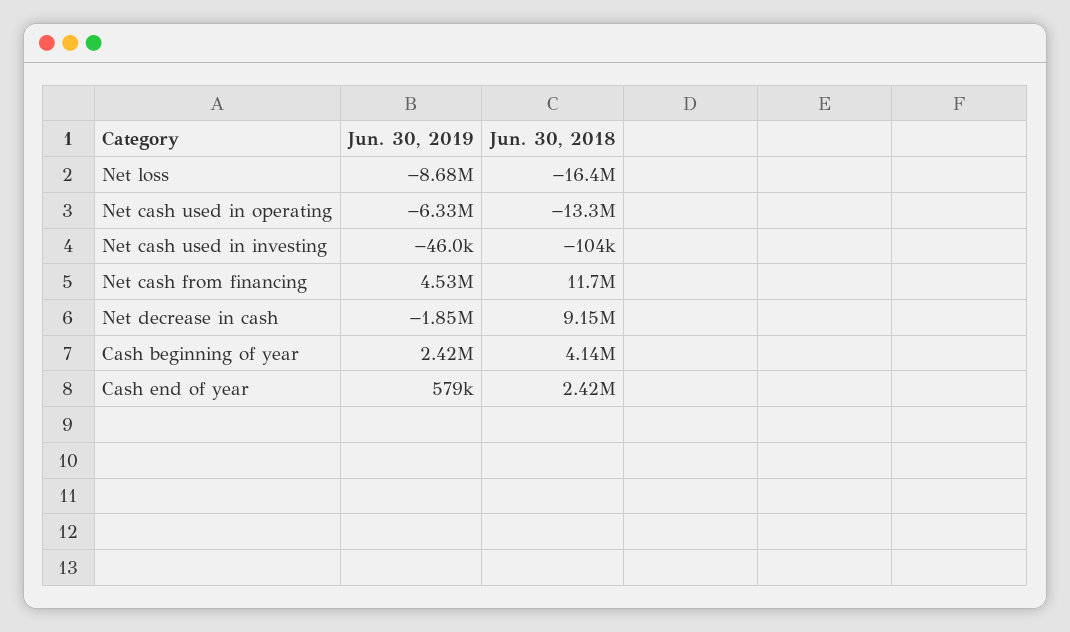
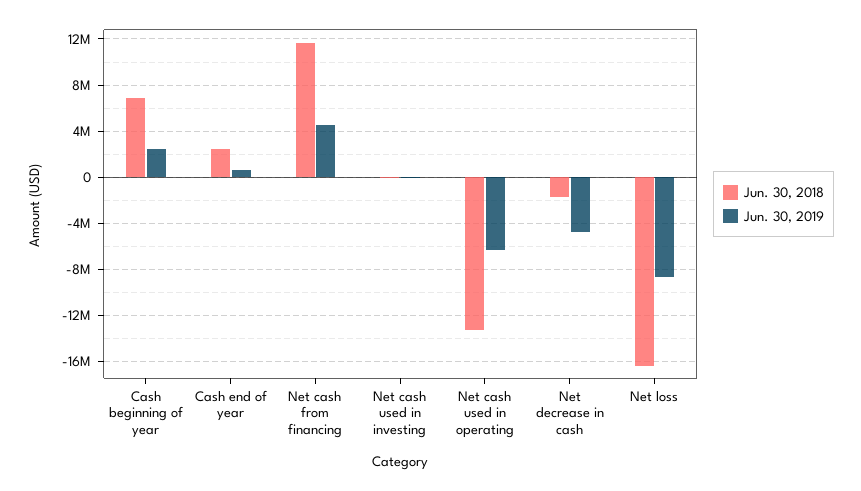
  {
    "Jun. 30, 2019": {
      "Net loss": -8680000,
      "Net cash used in operating": -6330000,
      "Net cash used in investing": -46000,
      "Net cash from financing": 4530000,
-     "Net decrease in cash": -1850000,
+     "Net decrease in cash": -5000000,
      "Cash beginning of year": 2420000,
      "Cash end of year": 579000
    },
    "Jun. 30, 2018": {
      "Net loss": -16400000,
      "Net cash used in operating": -13300000,
      "Net cash used in investing": -104000,
      "Net cash from financing": 11700000,
-     "Net decrease in cash": 9150000,
+     "Net decrease in cash": -2000000,
-     "Cash beginning of year": 4140000,
+     "Cash beginning of year": 7000000,
      "Cash end of year": 2420000
    }
  }

